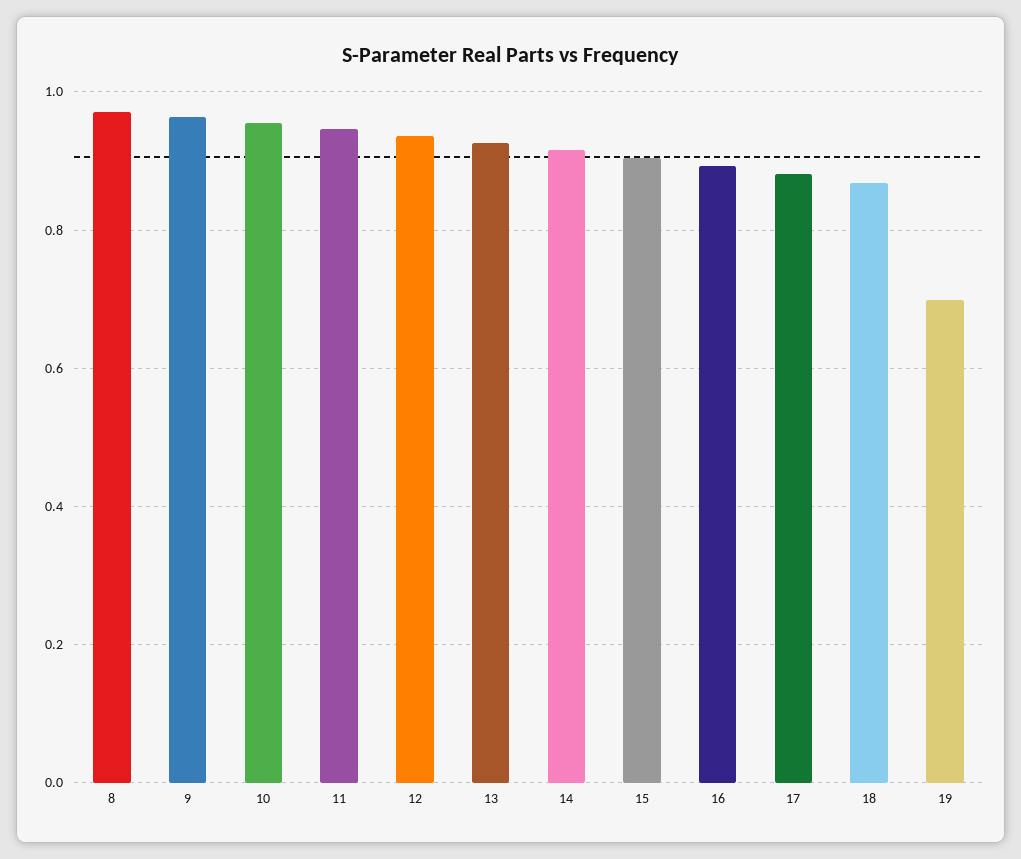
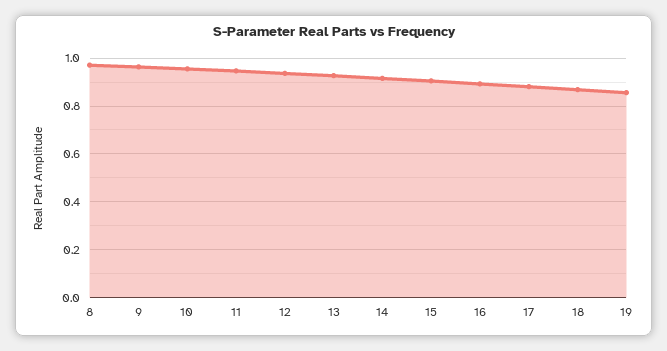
  {
    "8": 0.98,
    "9": 0.96,
    "10": 0.96,
    "11": 0.94,
    "12": 0.94,
    "13": 0.92,
    "14": 0.92,
    "15": 0.9,
    "16": 0.9,
    "17": 0.88,
    "18": 0.86,
-   "19": 0.7
+   "19": 0.85
  }

